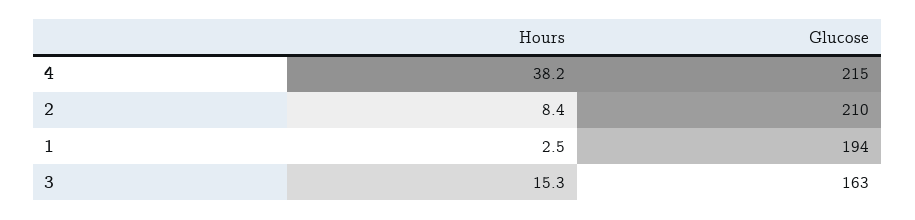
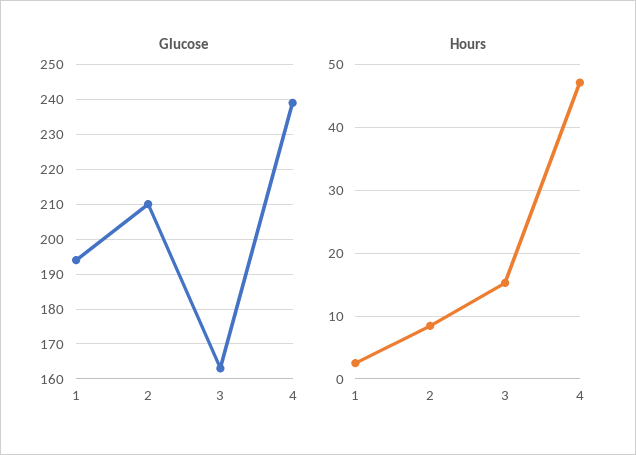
  {
    "Hours": {
-     "4": 38.2,
+     "4": 47,
      "2": 8.4,
      "1": 2.5,
      "3": 15.3
    },
    "Glucose": {
-     "4": 215,
+     "4": 240,
      "2": 210,
      "1": 194,
      "3": 163
    }
  }

